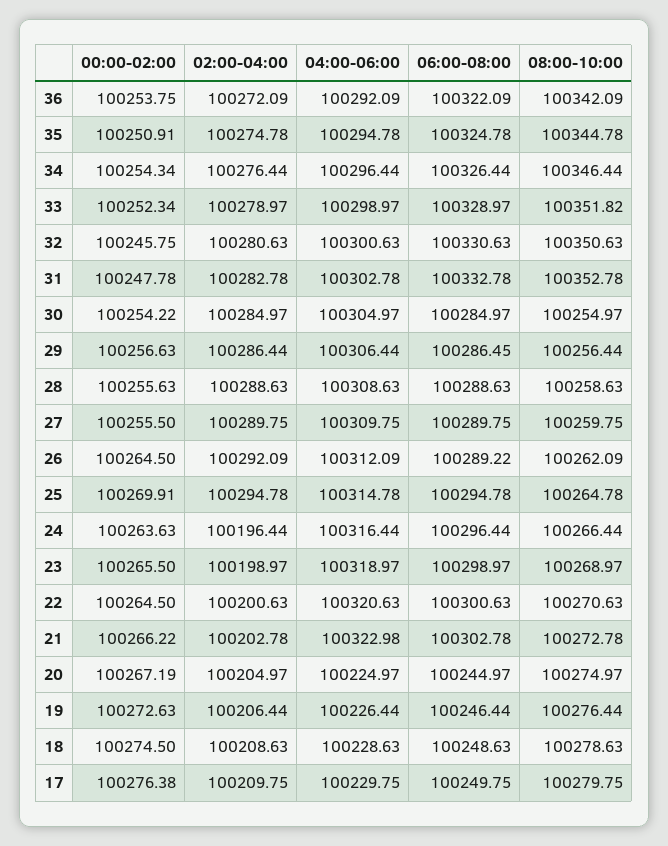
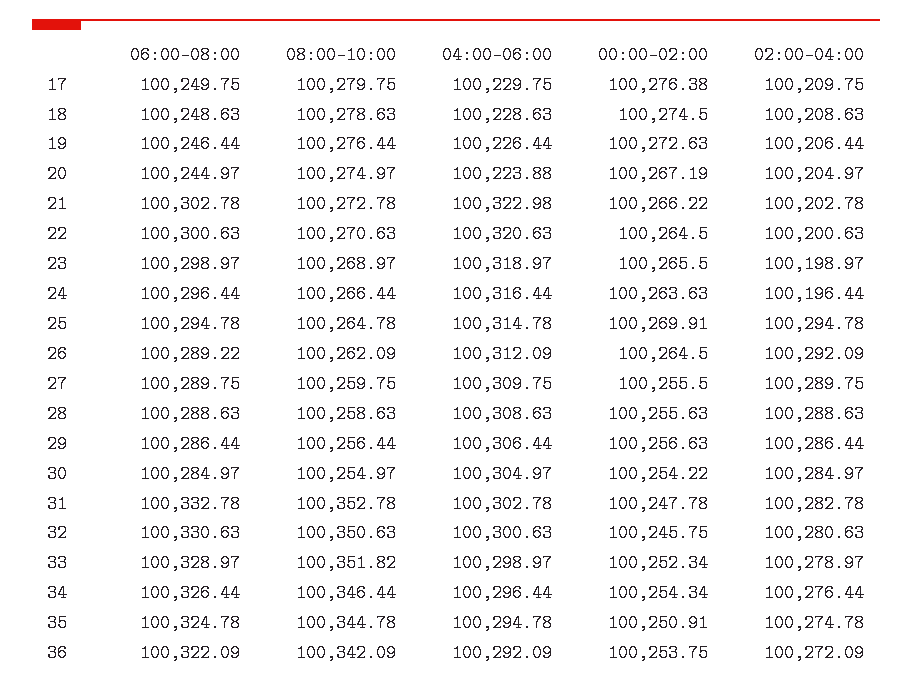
  {
    "00:00-02:00": {
      "36": 100253.75,
      "35": 100250.91,
      "34": 100254.34,
      "33": 100252.34,
      "32": 100245.75,
      "31": 100247.78,
      "30": 100254.22,
      "29": 100256.63,
      "28": 100255.63,
      "27": 100255.5,
      "26": 100264.5,
      "25": 100269.91,
      "24": 100263.63,
      "23": 100265.5,
      "22": 100264.5,
      "21": 100266.22,
      "20": 100267.19,
      "19": 100272.63,
      "18": 100274.5,
      "17": 100276.38
    },
    "02:00-04:00": {
      "36": 100272.09,
      "35": 100274.78,
      "34": 100276.44,
      "33": 100278.97,
      "32": 100280.63,
      "31": 100282.78,
      "30": 100284.97,
      "29": 100286.44,
      "28": 100288.63,
      "27": 100289.75,
      "26": 100292.09,
      "25": 100294.78,
      "24": 100196.44,
      "23": 100198.97,
      "22": 100200.63,
      "21": 100202.78,
      "20": 100204.97,
      "19": 100206.44,
      "18": 100208.63,
      "17": 100209.75
    },
    "04:00-06:00": {
      "36": 100292.09,
      "35": 100294.78,
      "34": 100296.44,
      "33": 100298.97,
      "32": 100300.63,
      "31": 100302.78,
      "30": 100304.97,
      "29": 100306.44,
      "28": 100308.63,
      "27": 100309.75,
      "26": 100312.09,
      "25": 100314.78,
      "24": 100316.44,
      "23": 100318.97,
      "22": 100320.63,
      "21": 100322.98,
-     "20": 100224.97,
+     "20": 100223.88,
      "19": 100226.44,
      "18": 100228.63,
      "17": 100229.75
    },
    "06:00-08:00": {
      "36": 100322.09,
      "35": 100324.78,
      "34": 100326.44,
      "33": 100328.97,
      "32": 100330.63,
      "31": 100332.78,
      "30": 100284.97,
-     "29": 100286.45,
+     "29": 100286.44,
      "28": 100288.63,
      "27": 100289.75,
      "26": 100289.22,
      "25": 100294.78,
      "24": 100296.44,
      "23": 100298.97,
      "22": 100300.63,
      "21": 100302.78,
      "20": 100244.97,
      "19": 100246.44,
      "18": 100248.63,
      "17": 100249.75
    },
    "08:00-10:00": {
      "36": 100342.09,
      "35": 100344.78,
      "34": 100346.44,
      "33": 100351.82,
      "32": 100350.63,
      "31": 100352.78,
      "30": 100254.97,
      "29": 100256.44,
      "28": 100258.63,
      "27": 100259.75,
      "26": 100262.09,
      "25": 100264.78,
      "24": 100266.44,
      "23": 100268.97,
      "22": 100270.63,
      "21": 100272.78,
      "20": 100274.97,
      "19": 100276.44,
      "18": 100278.63,
      "17": 100279.75
    }
  }

